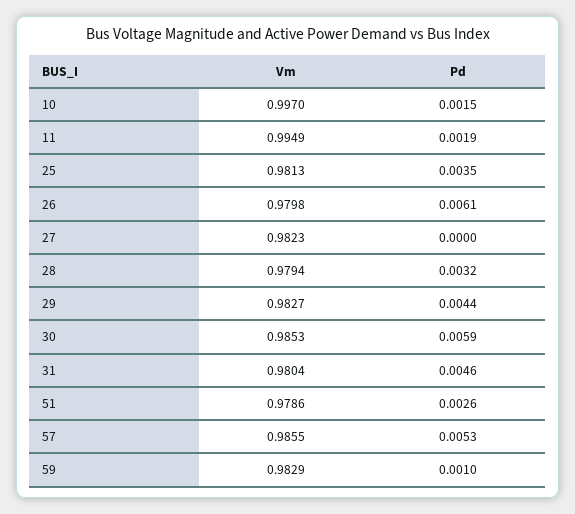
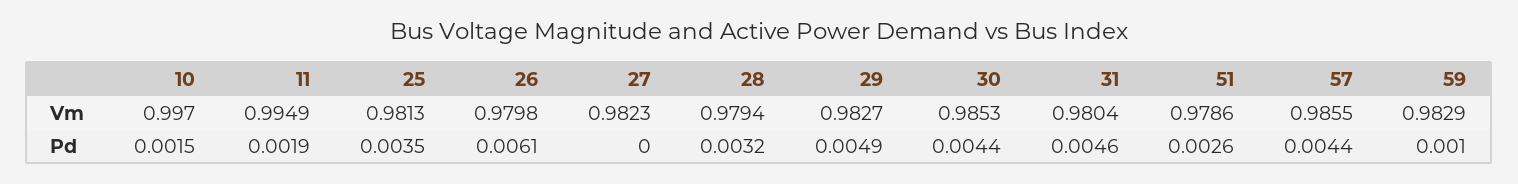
  {
    "Vm": {
      "10": 0.997,
      "11": 0.9949,
      "25": 0.9813,
      "26": 0.9798,
      "27": 0.9823,
      "28": 0.9794,
      "29": 0.9827,
      "30": 0.9853,
      "31": 0.9804,
      "51": 0.9786,
      "57": 0.9855,
      "59": 0.9829
    },
    "Pd": {
      "10": 0.0015,
      "11": 0.0019,
      "25": 0.0035,
      "26": 0.0061,
      "27": 0,
      "28": 0.0032,
-     "29": 0.0044,
+     "29": 0.0049,
-     "30": 0.0059,
+     "30": 0.0044,
      "31": 0.0046,
      "51": 0.0026,
-     "57": 0.0053,
+     "57": 0.0044,
      "59": 0.001
    }
  }

